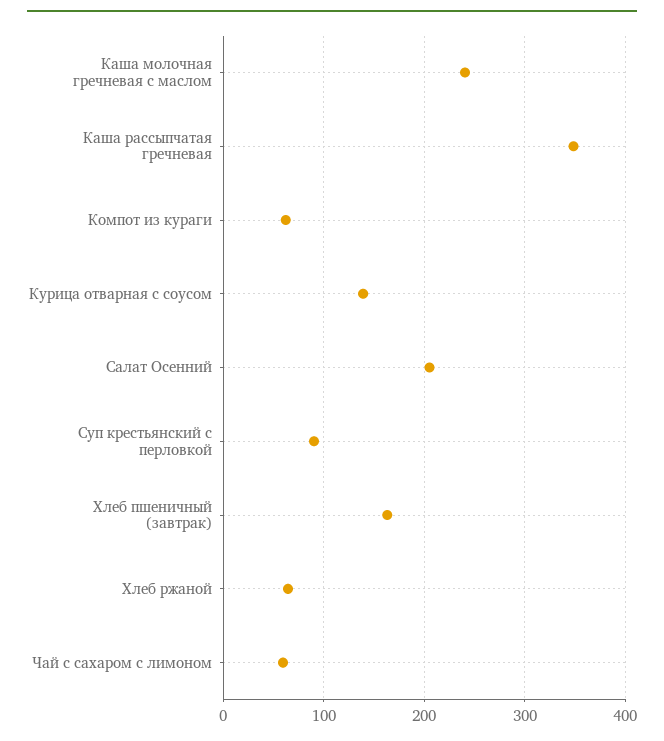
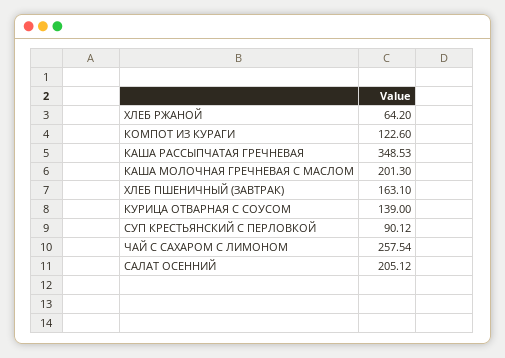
  {
-   "Каша молочная гречневая с маслом": 240,
+   "Каша молочная гречневая с маслом": 201.3,
    "Каша рассыпчатая гречневая": 348.53,
-   "Компот из кураги": 60,
+   "Компот из кураги": 122.6,
    "Курица отварная с соусом": 139,
    "Салат Осенний": 205.12,
    "Суп крестьянский с перловкой": 90.12,
    "Хлеб пшеничный (завтрак)": 163.1,
    "Хлеб ржаной": 64.2,
-   "Чай с сахаром с лимоном": 60
+   "Чай с сахаром с лимоном": 257.54
  }

